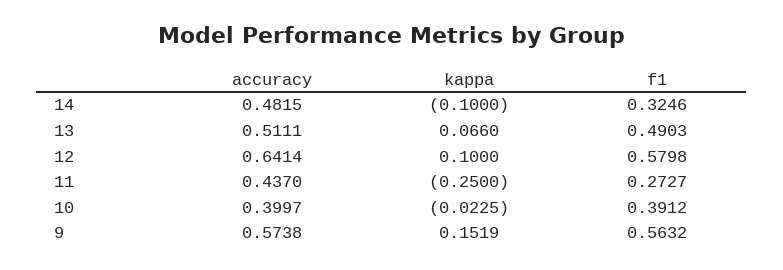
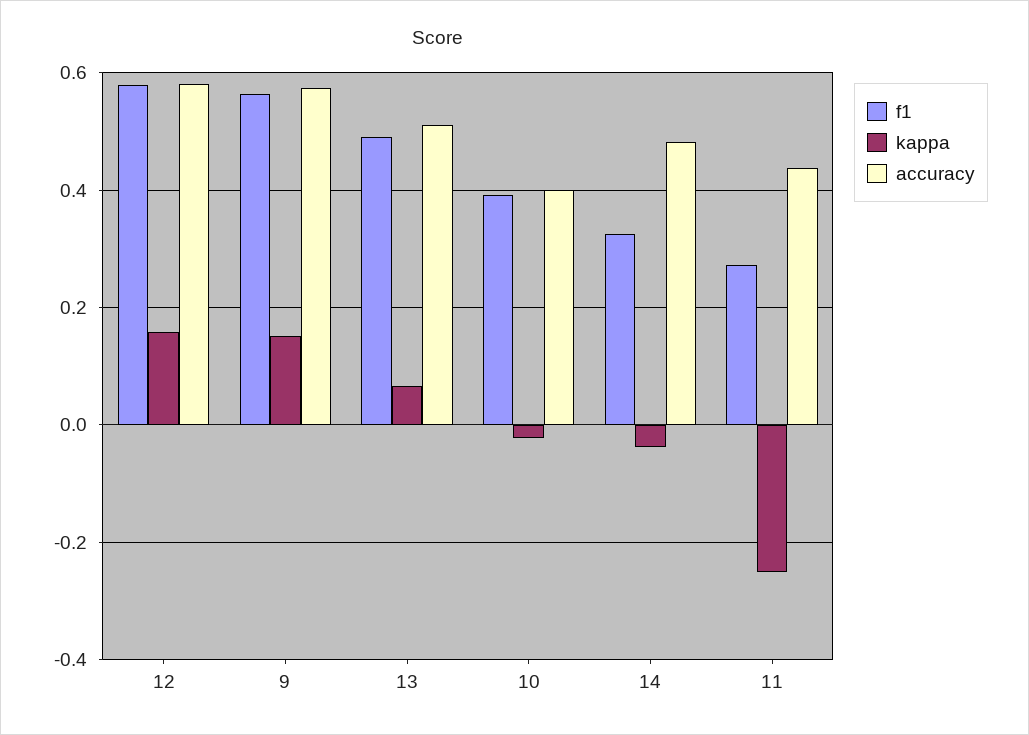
  {
    "accuracy": {
      "14": 0.4815,
      "13": 0.5111,
-     "12": 0.6414,
+     "12": 0.58,
      "11": 0.437,
      "10": 0.3997,
      "9": 0.5738
    },
    "kappa": {
-     "14": -0.1,
+     "14": -0.04,
      "13": 0.066,
-     "12": 0.1,
+     "12": 0.16,
      "11": -0.25,
      "10": -0.0225,
      "9": 0.1519
    },
    "f1": {
      "14": 0.3246,
      "13": 0.4903,
      "12": 0.5798,
      "11": 0.2727,
      "10": 0.3912,
      "9": 0.5632
    }
  }

